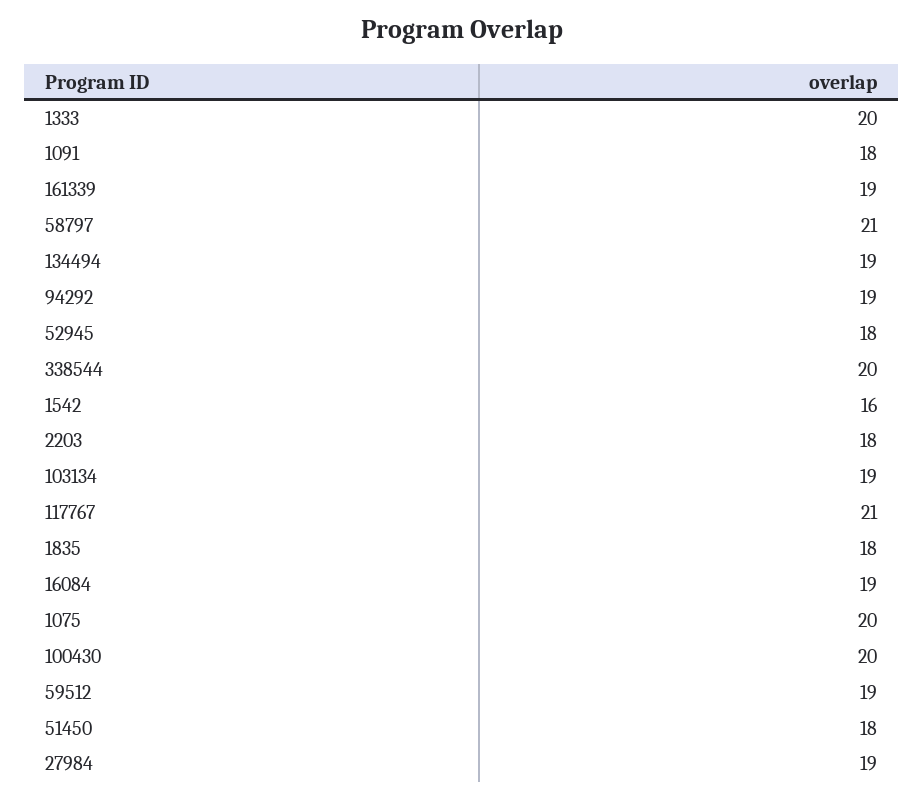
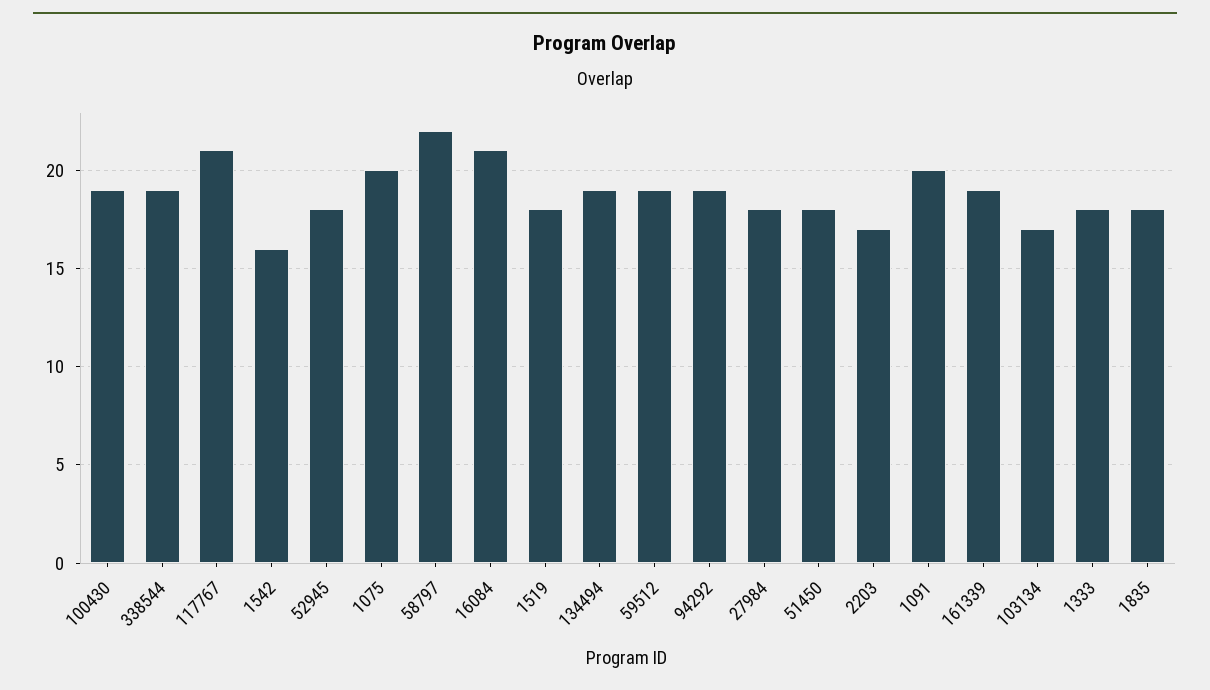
  {
-   "1333": 20,
+   "1333": 18,
-   "1091": 18,
+   "1091": 20,
    "161339": 19,
-   "58797": 21,
+   "58797": 22,
    "134494": 19,
    "94292": 19,
    "52945": 18,
-   "338544": 20,
+   "338544": 19,
    "1542": 16,
-   "2203": 18,
+   "2203": 17,
-   "103134": 19,
+   "103134": 17,
    "117767": 21,
    "1835": 18,
-   "16084": 19,
+   "16084": 21,
    "1075": 20,
-   "100430": 20,
+   "100430": 19,
    "59512": 19,
    "51450": 18,
-   "27984": 19
+   "27984": 18,
+   "1519": 18
  }

